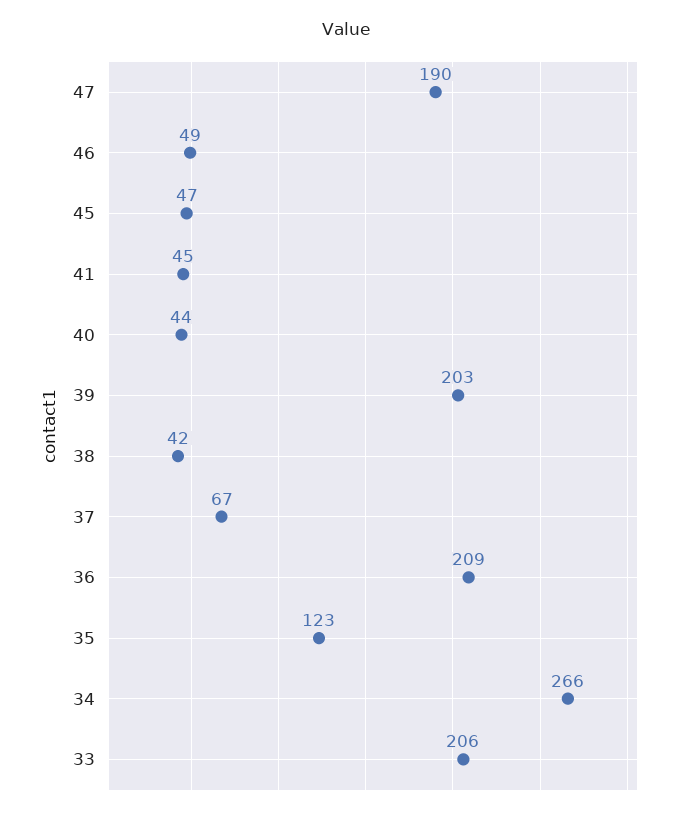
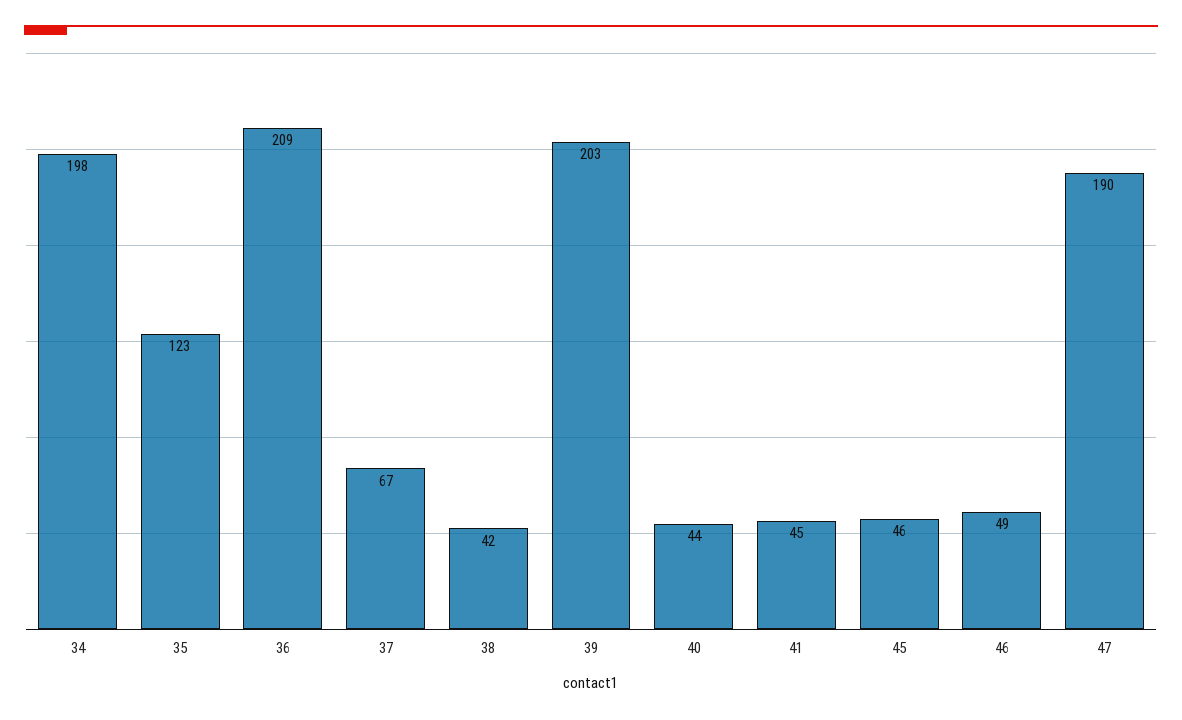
  {
    "47": 190,
    "46": 49,
-   "45": 47,
+   "45": 46,
    "41": 45,
    "40": 44,
    "39": 203,
    "38": 42,
    "37": 67,
    "36": 209,
    "35": 123,
-   "34": 266,
+   "34": 198
-   "33": 206
  }

